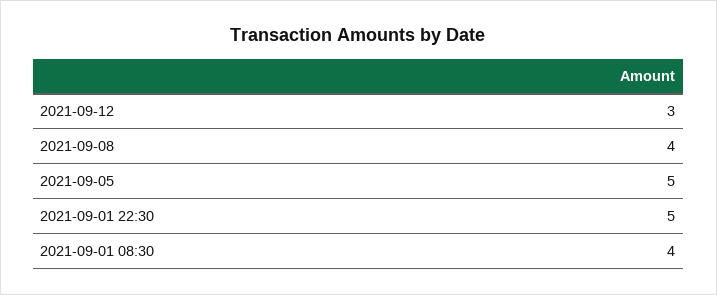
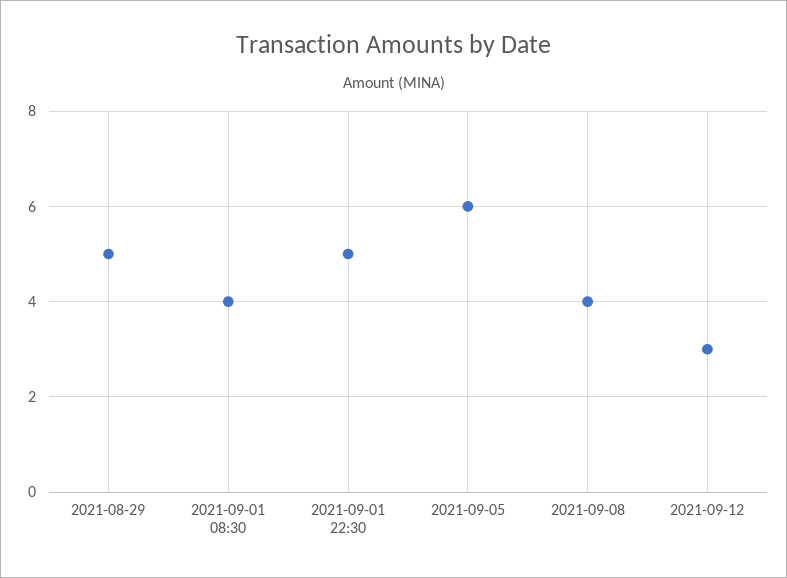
  {
    "2021-09-12": 3,
    "2021-09-08": 4,
-   "2021-09-05": 5,
+   "2021-09-05": 6,
    "2021-09-01 22:30": 5,
-   "2021-09-01 08:30": 4
+   "2021-09-01 08:30": 4,
+   "2021-08-29": 5
  }

